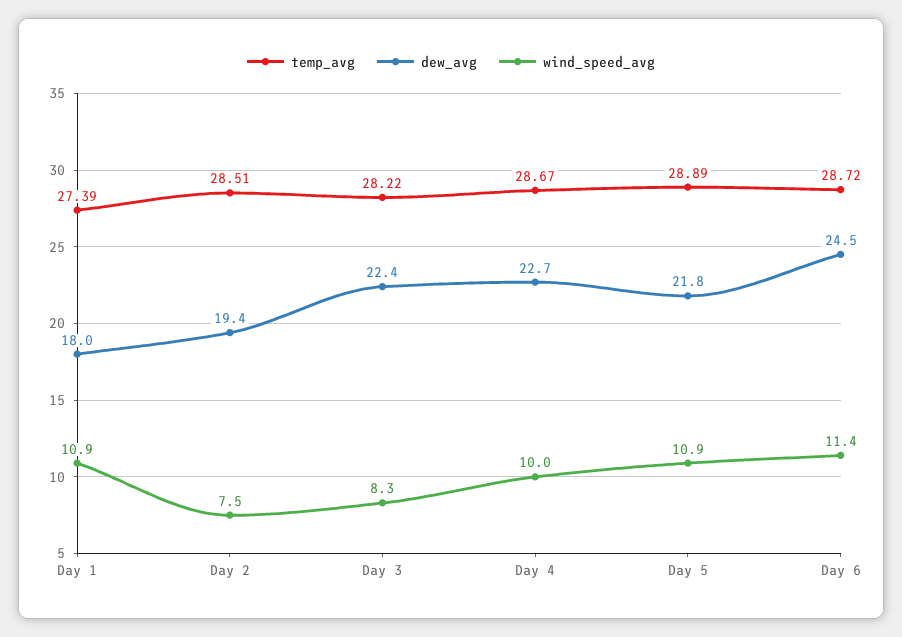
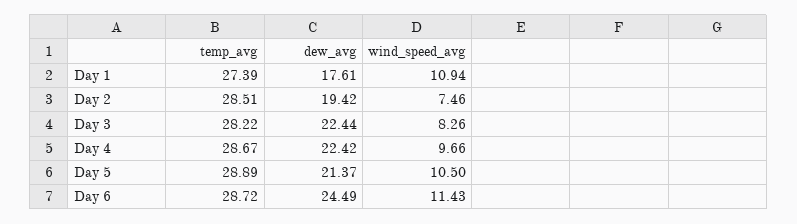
  {
    "temp_avg": {
      "Day 1": 27.39,
      "Day 2": 28.51,
      "Day 3": 28.22,
      "Day 4": 28.67,
      "Day 5": 28.89,
      "Day 6": 28.72
    },
    "dew_avg": {
-     "Day 1": 18,
+     "Day 1": 17.61,
      "Day 2": 19.42,
      "Day 3": 22.44,
-     "Day 4": 22.7,
+     "Day 4": 22.42,
-     "Day 5": 21.8,
+     "Day 5": 21.37,
      "Day 6": 24.49
    },
    "wind_speed_avg": {
      "Day 1": 10.94,
      "Day 2": 7.46,
      "Day 3": 8.26,
-     "Day 4": 10,
+     "Day 4": 9.66,
-     "Day 5": 10.9,
+     "Day 5": 10.5,
      "Day 6": 11.43
    }
  }

